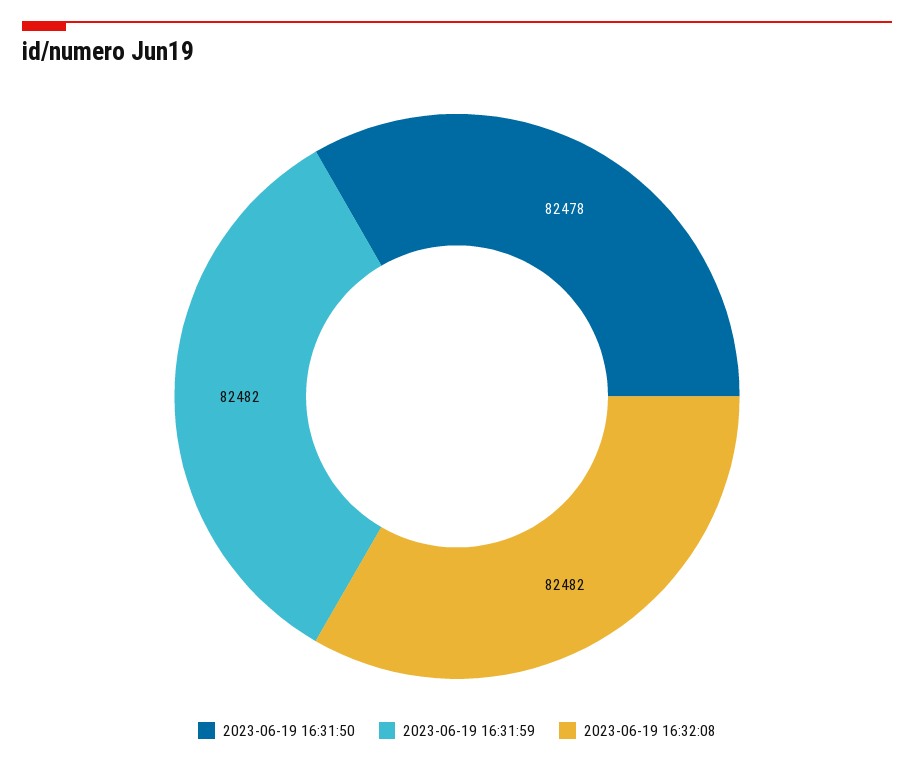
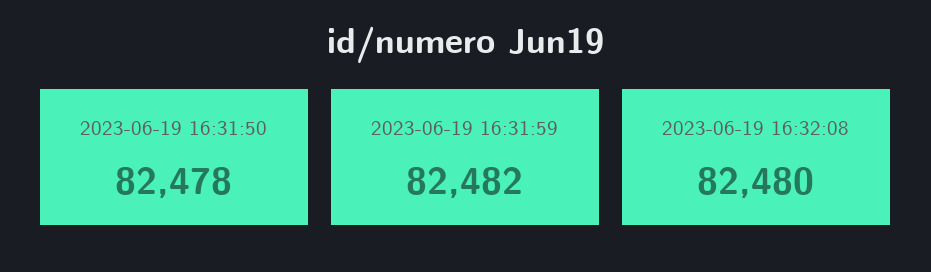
  {
    "2023-06-19 16:31:50": 82478,
    "2023-06-19 16:31:59": 82482,
-   "2023-06-19 16:32:08": 82482
+   "2023-06-19 16:32:08": 82480
  }

